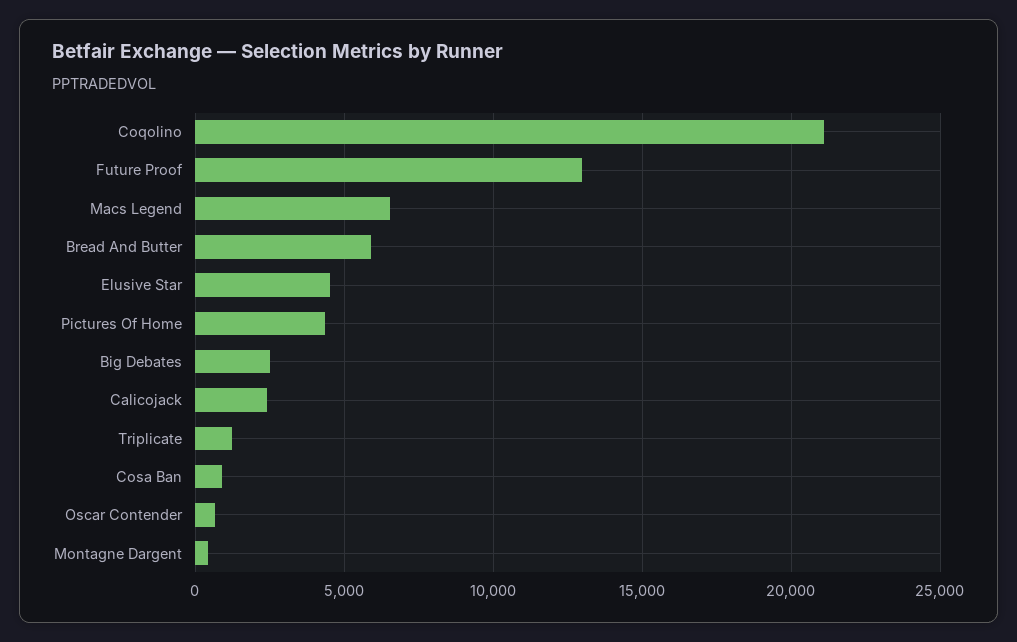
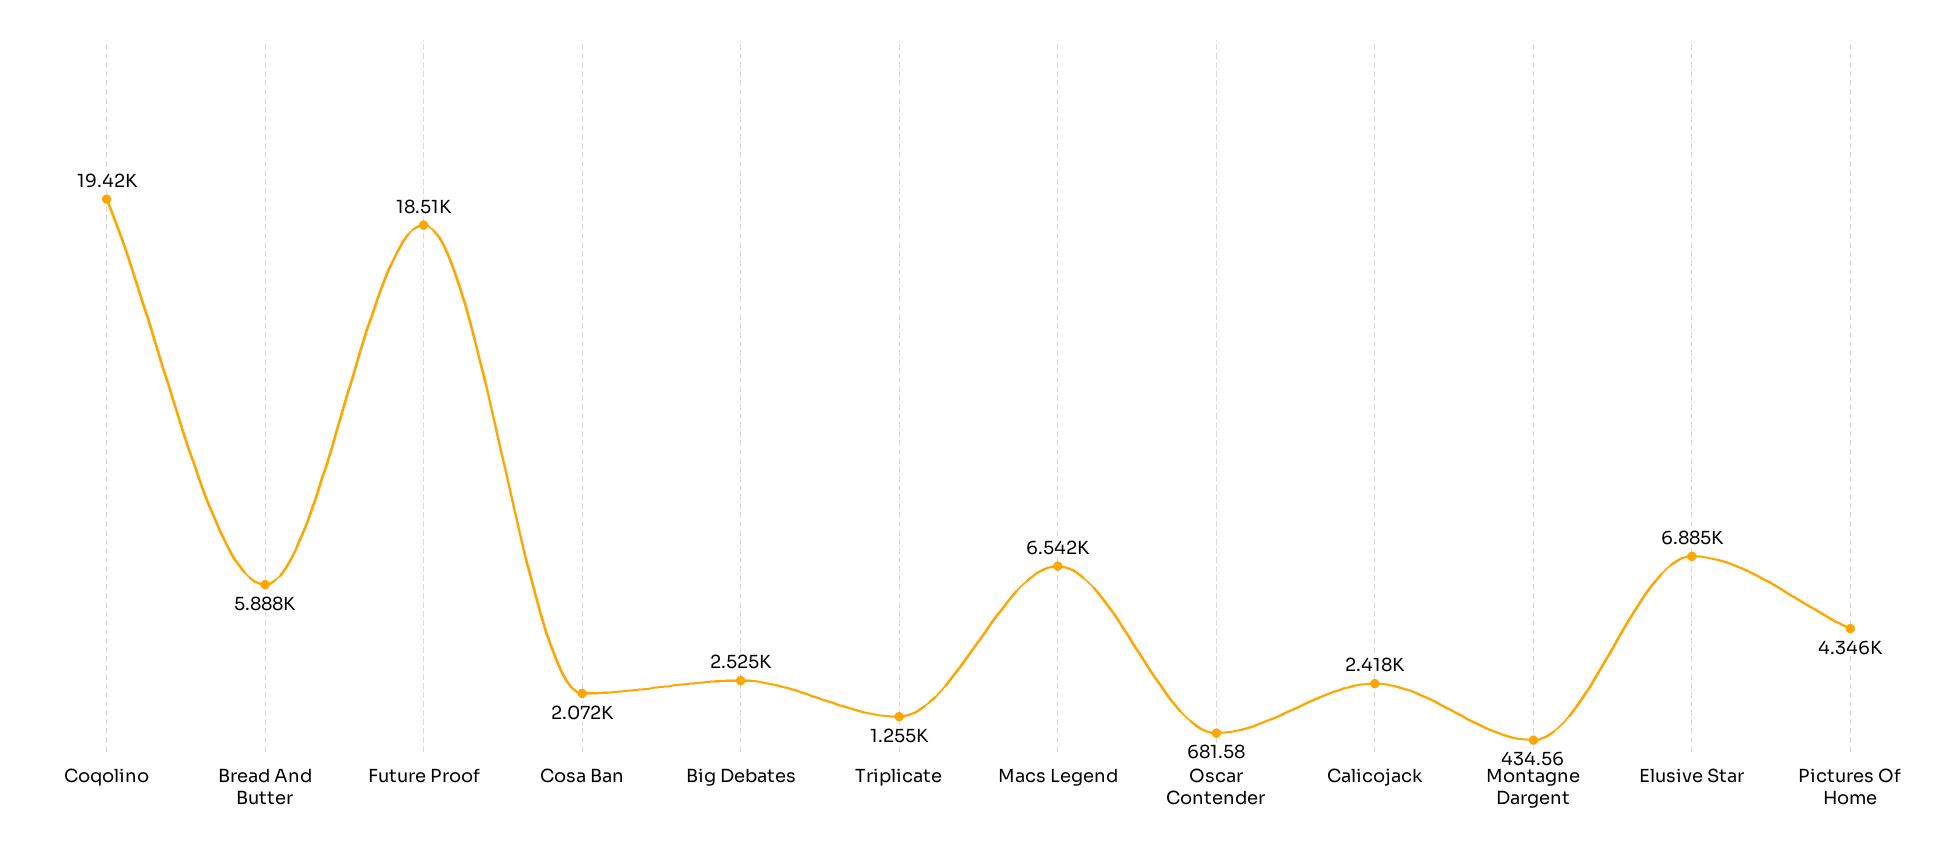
  {
-   "Coqolino": 21000,
+   "Coqolino": 19420,
-   "Future Proof": 13000,
+   "Future Proof": 18510,
    "Macs Legend": 6542,
    "Bread And Butter": 5888,
-   "Elusive Star": 4500,
+   "Elusive Star": 6885,
    "Pictures Of Home": 4346,
    "Big Debates": 2525,
    "Calicojack": 2418,
    "Triplicate": 1255,
-   "Cosa Ban": 1000,
+   "Cosa Ban": 2072,
    "Oscar Contender": 681.58,
    "Montagne Dargent": 434.56
  }

